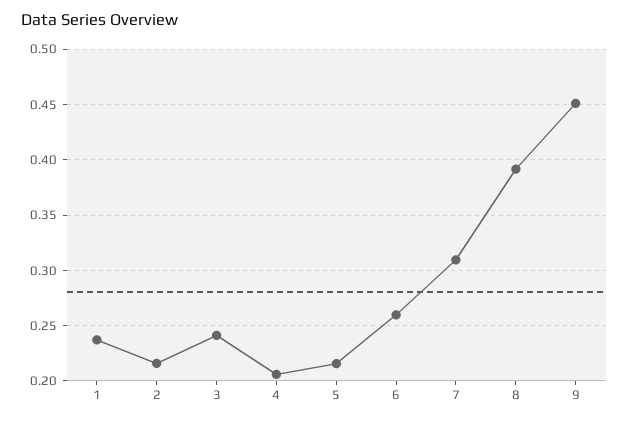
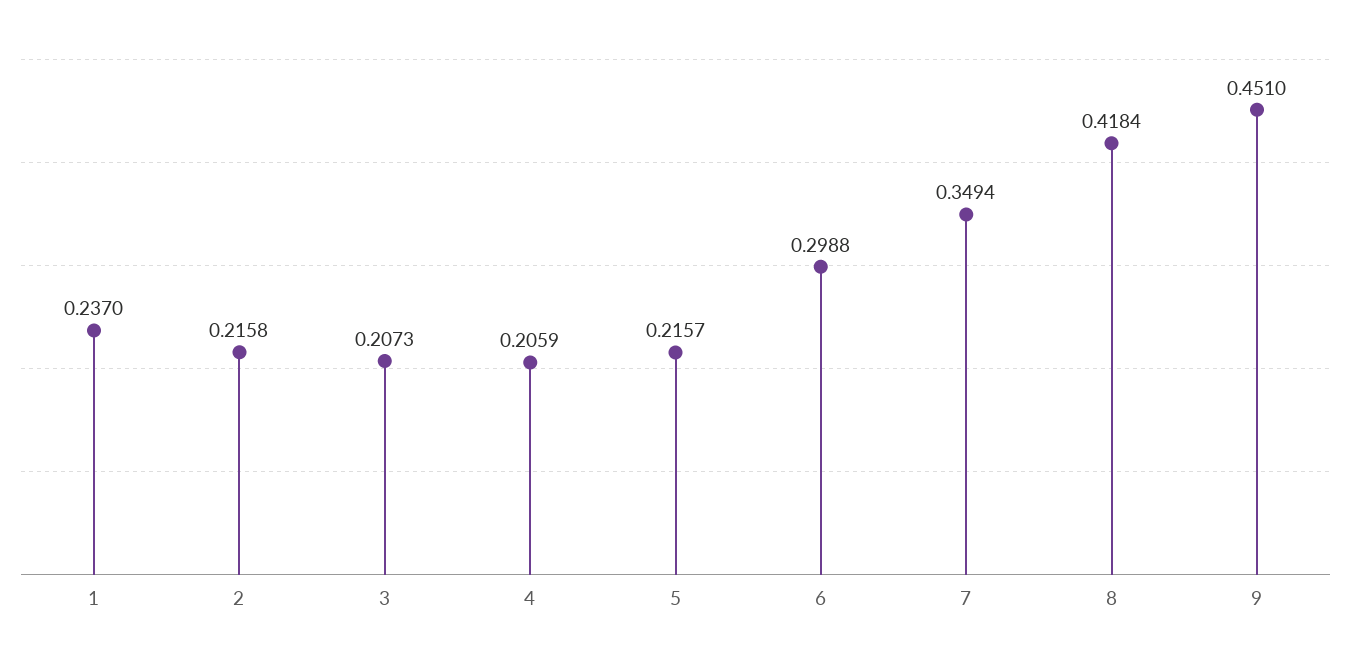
  {
    "1": 0.237,
    "2": 0.2158,
-   "3": 0.24,
+   "3": 0.2073,
    "4": 0.2059,
    "5": 0.2157,
-   "6": 0.26,
+   "6": 0.2988,
-   "7": 0.31,
+   "7": 0.3494,
-   "8": 0.39,
+   "8": 0.4184,
    "9": 0.451
  }

